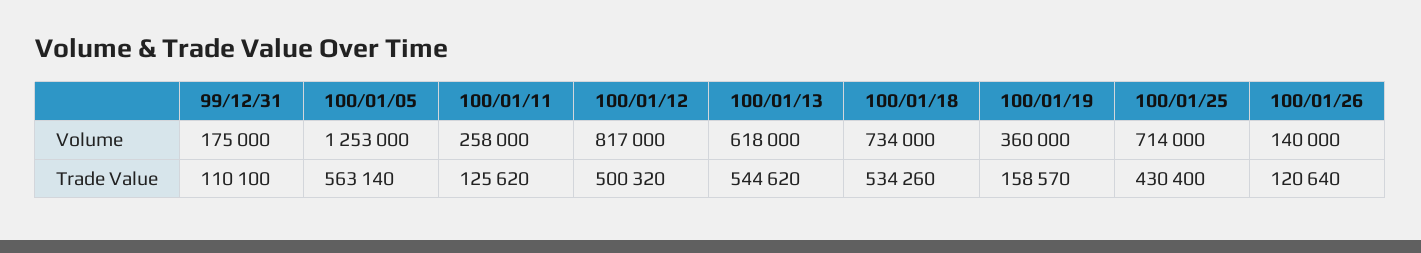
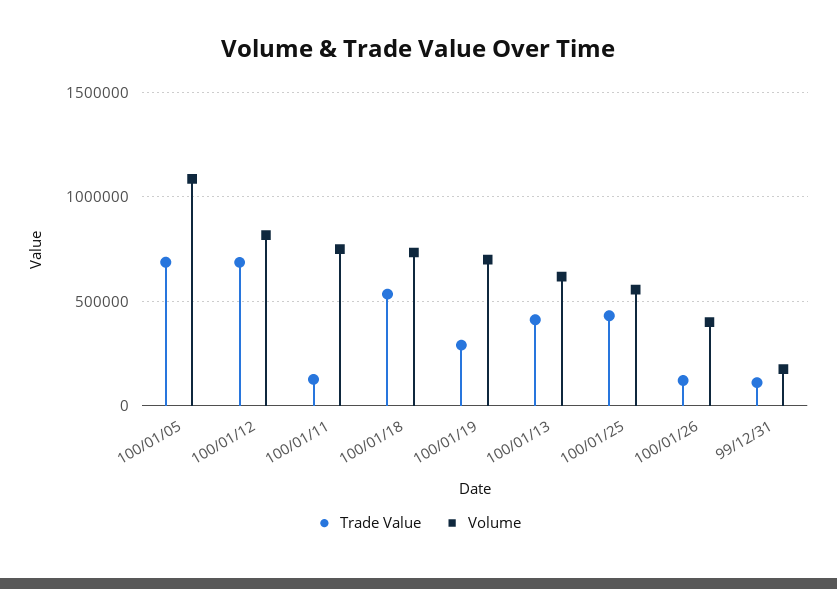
  {
    "Volume": {
      "99/12/31": 175000,
-     "100/01/05": 1253000,
+     "100/01/05": 1100000,
-     "100/01/11": 258000,
+     "100/01/11": 750000,
      "100/01/12": 817000,
      "100/01/13": 618000,
      "100/01/18": 734000,
-     "100/01/19": 360000,
+     "100/01/19": 700000,
-     "100/01/25": 714000,
+     "100/01/25": 550000,
-     "100/01/26": 140000
+     "100/01/26": 400000
    },
    "Trade Value": {
      "99/12/31": 110100,
-     "100/01/05": 563140,
+     "100/01/05": 700000,
      "100/01/11": 125620,
-     "100/01/12": 500320,
+     "100/01/12": 700000,
-     "100/01/13": 544620,
+     "100/01/13": 400000,
      "100/01/18": 534260,
-     "100/01/19": 158570,
+     "100/01/19": 300000,
      "100/01/25": 430400,
      "100/01/26": 120640
    }
  }

